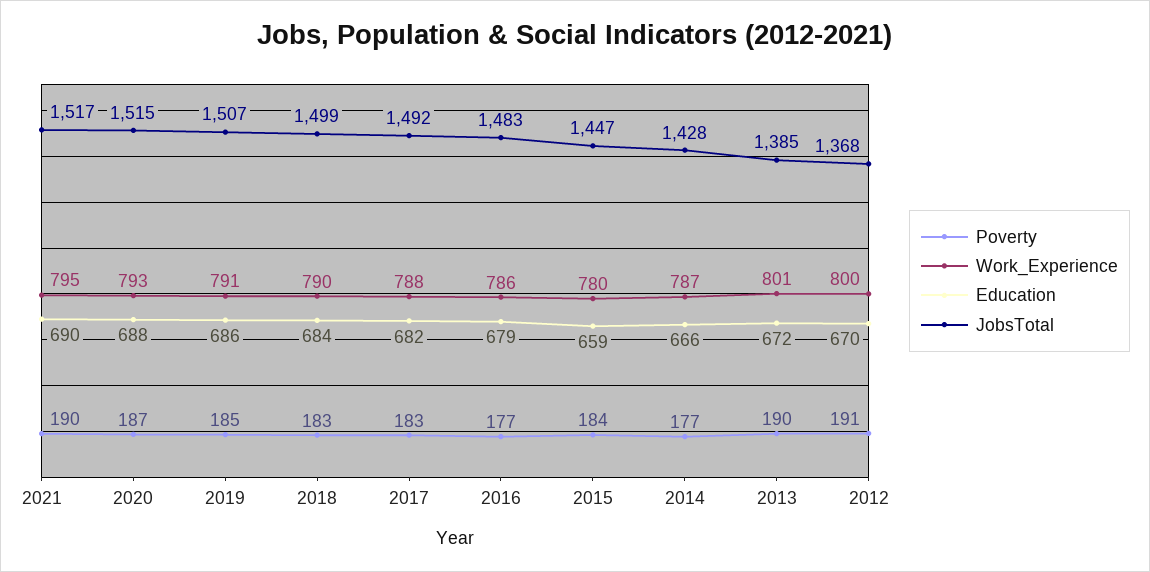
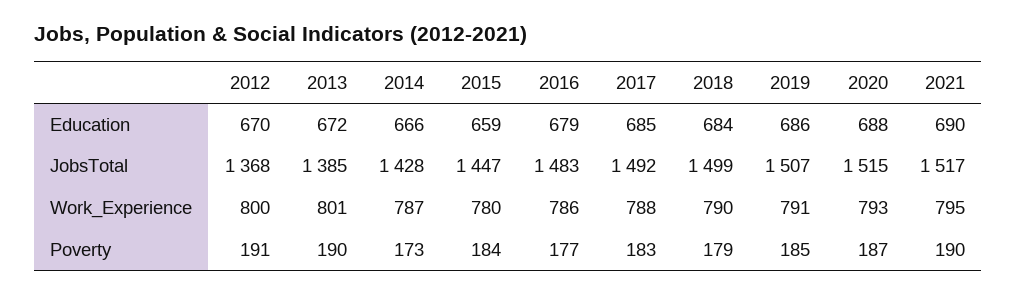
  {
    "Poverty": {
      "2021": 190,
      "2020": 187,
      "2019": 185,
-     "2018": 183,
+     "2018": 179,
      "2017": 183,
      "2016": 177,
      "2015": 184,
-     "2014": 177,
+     "2014": 173,
      "2013": 190,
      "2012": 191
    },
    "Work_Experience": {
      "2021": 795,
      "2020": 793,
      "2019": 791,
      "2018": 790,
      "2017": 788,
      "2016": 786,
      "2015": 780,
      "2014": 787,
      "2013": 801,
      "2012": 800
    },
    "Education": {
      "2021": 690,
      "2020": 688,
      "2019": 686,
      "2018": 684,
-     "2017": 682,
+     "2017": 685,
      "2016": 679,
      "2015": 659,
      "2014": 666,
      "2013": 672,
      "2012": 670
    },
    "JobsTotal": {
      "2021": 1517,
      "2020": 1515,
      "2019": 1507,
      "2018": 1499,
      "2017": 1492,
      "2016": 1483,
      "2015": 1447,
      "2014": 1428,
      "2013": 1385,
      "2012": 1368
    }
  }

